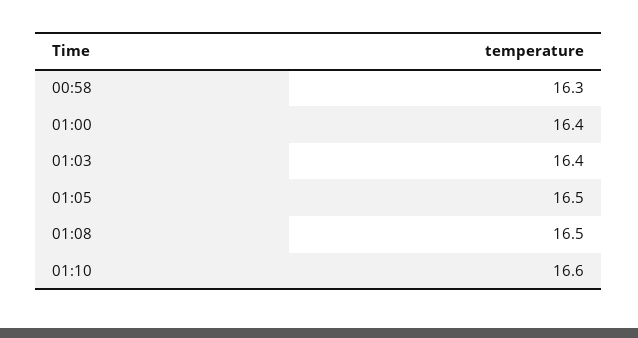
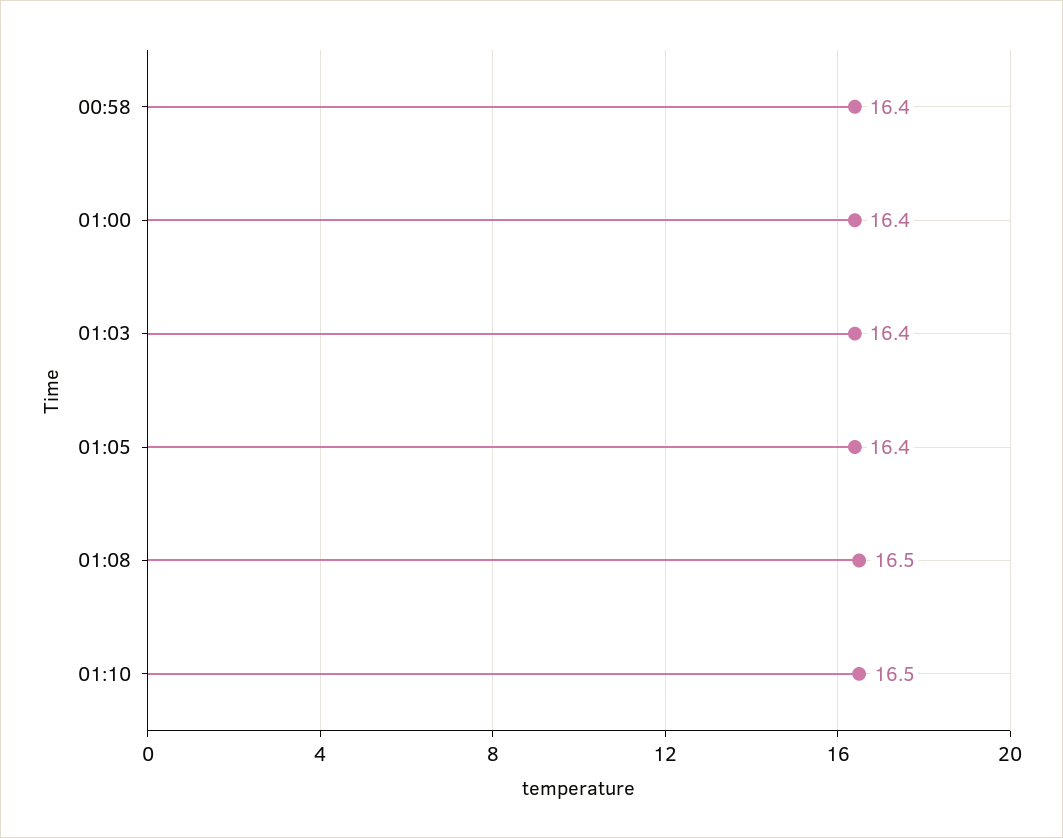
  {
-   "00:58": 16.3,
+   "00:58": 16.4,
    "01:00": 16.4,
    "01:03": 16.4,
-   "01:05": 16.5,
+   "01:05": 16.4,
    "01:08": 16.5,
-   "01:10": 16.6
+   "01:10": 16.5
  }

